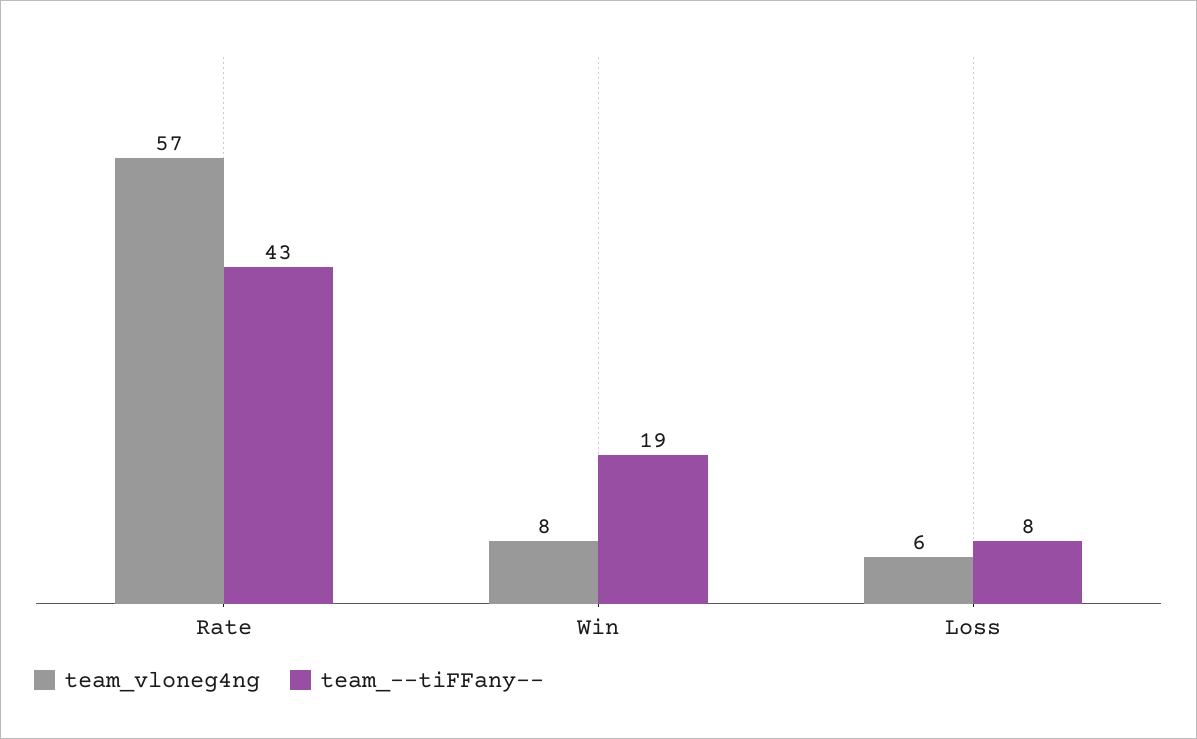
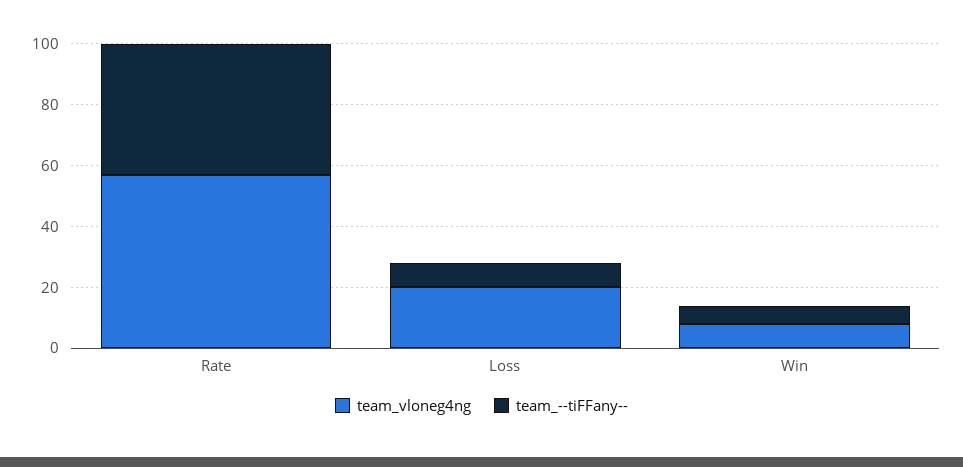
  {
    "team_vloneg4ng": {
      "Rate": 57,
      "Win": 8,
-     "Loss": 6
+     "Loss": 20
    },
    "team_--tiFFany--": {
      "Rate": 43,
-     "Win": 19,
+     "Win": 5,
      "Loss": 8
    }
  }

